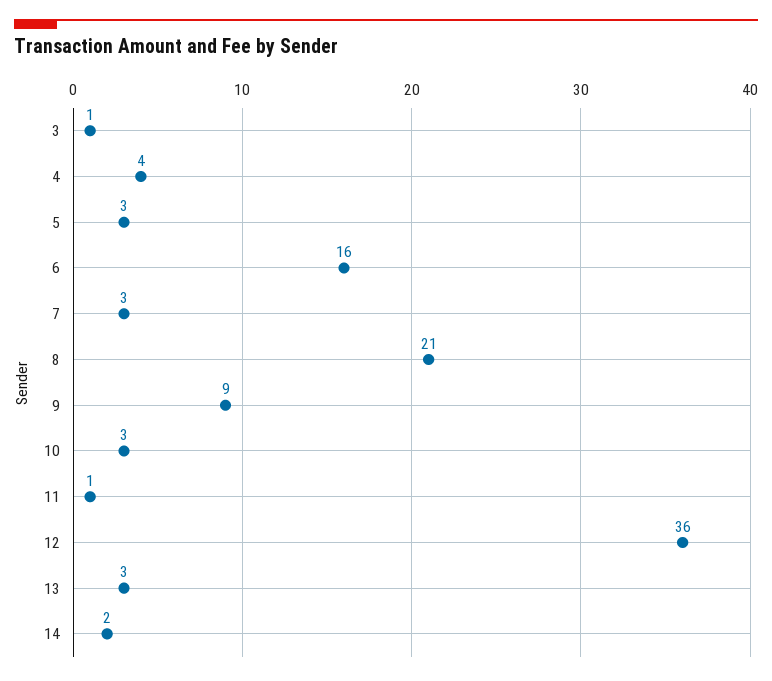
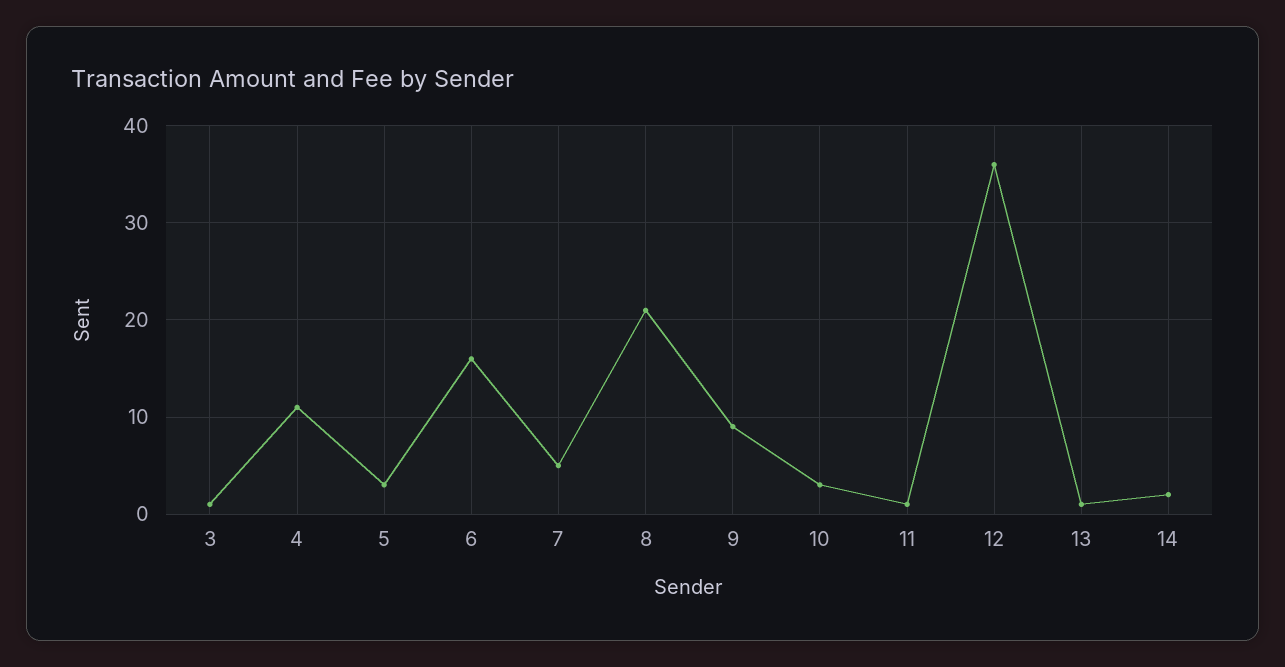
  {
    "3": 1,
-   "4": 4,
+   "4": 11,
    "5": 3,
    "6": 16,
-   "7": 3,
+   "7": 5,
    "8": 21,
    "9": 9,
    "10": 3,
    "11": 1,
    "12": 36,
-   "13": 3,
+   "13": 1,
    "14": 2
  }

